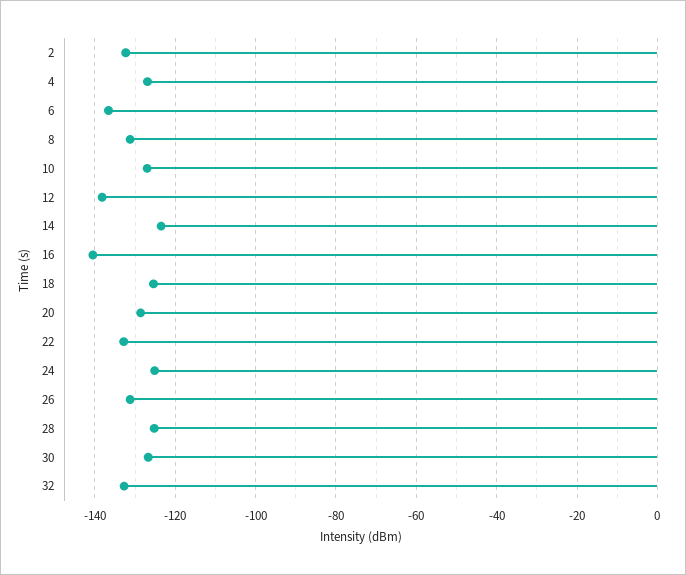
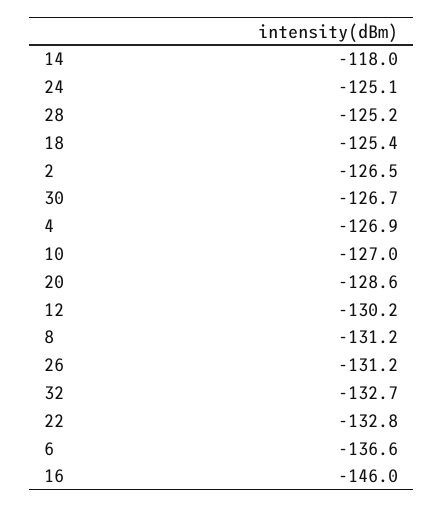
  {
-   "2": -132,
+   "2": -126.5,
    "4": -126.9,
    "6": -136.6,
    "8": -131.2,
    "10": -127,
-   "12": -138,
+   "12": -130.2,
-   "14": -124,
+   "14": -118,
-   "16": -140,
+   "16": -146,
    "18": -125.4,
    "20": -128.6,
    "22": -132.8,
    "24": -125.1,
    "26": -131.2,
    "28": -125.2,
    "30": -126.7,
    "32": -132.7
  }

